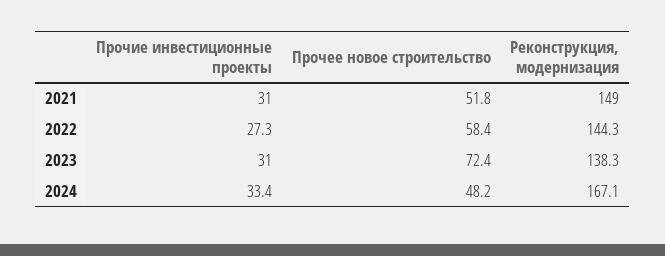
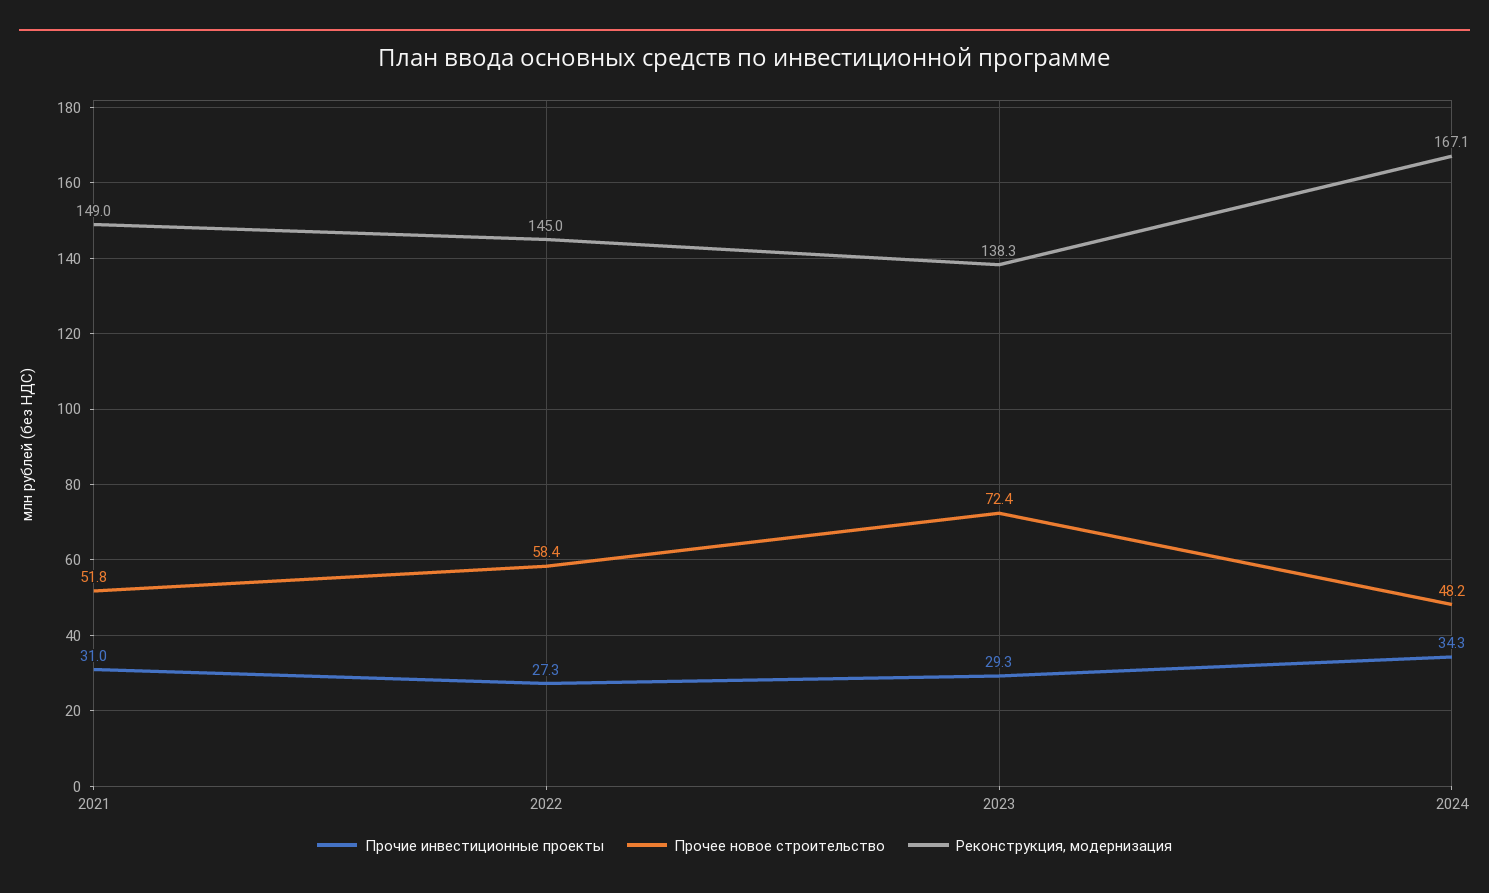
  {
    "Прочие инвестиционные проекты": {
      "2021": 31,
      "2022": 27.3,
-     "2023": 31,
+     "2023": 29.3,
-     "2024": 33.4
+     "2024": 34.3
    },
    "Прочее новое строительство": {
      "2021": 51.8,
      "2022": 58.4,
      "2023": 72.4,
      "2024": 48.2
    },
    "Реконструкция, модернизация": {
      "2021": 149,
-     "2022": 144.3,
+     "2022": 145,
      "2023": 138.3,
      "2024": 167.1
    }
  }

